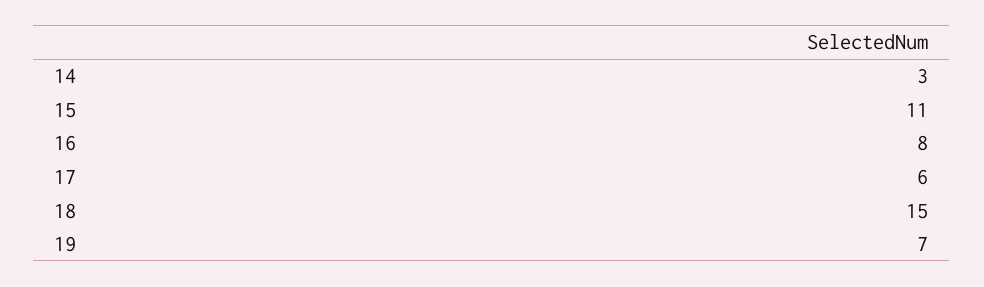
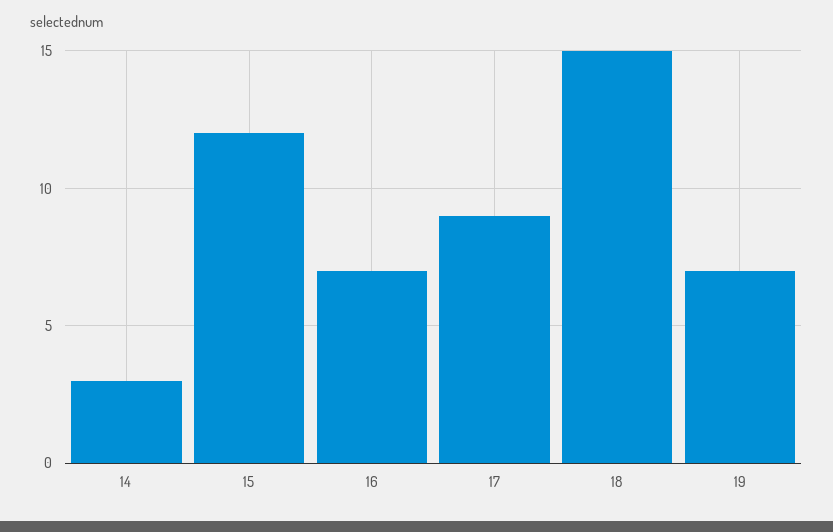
  {
    "14": 3,
-   "15": 11,
+   "15": 12,
-   "16": 8,
+   "16": 7,
-   "17": 6,
+   "17": 9,
    "18": 15,
    "19": 7
  }

